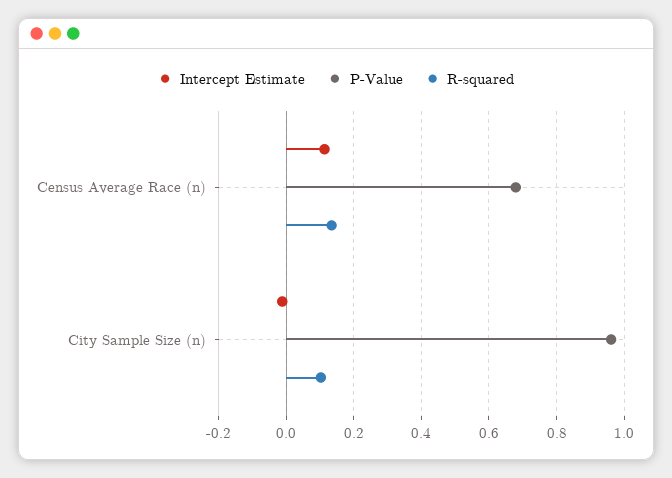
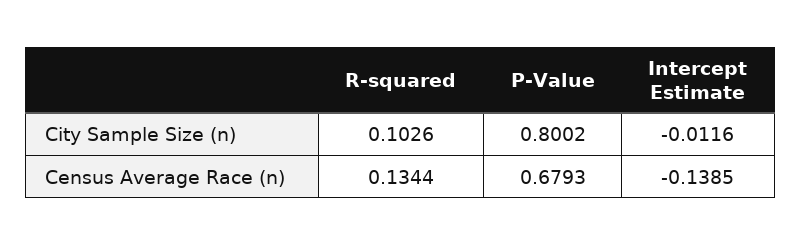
  {
    "Intercept Estimate": {
-     "Census Average Race (n)": 0.12,
+     "Census Average Race (n)": -0.1385,
      "City Sample Size (n)": -0.0116
    },
    "P-Value": {
      "Census Average Race (n)": 0.6793,
-     "City Sample Size (n)": 0.96
+     "City Sample Size (n)": 0.8002
    },
    "R-squared": {
      "Census Average Race (n)": 0.1344,
      "City Sample Size (n)": 0.1026
    }
  }

